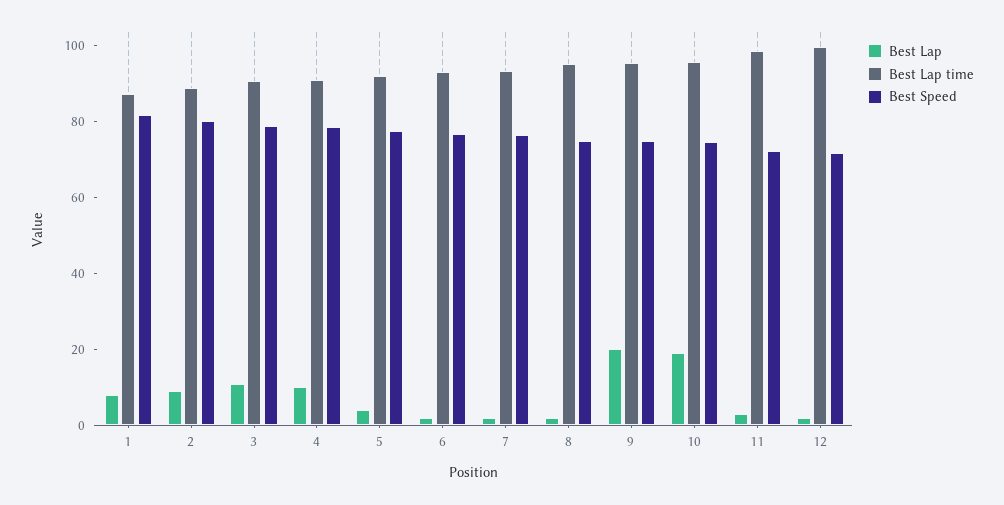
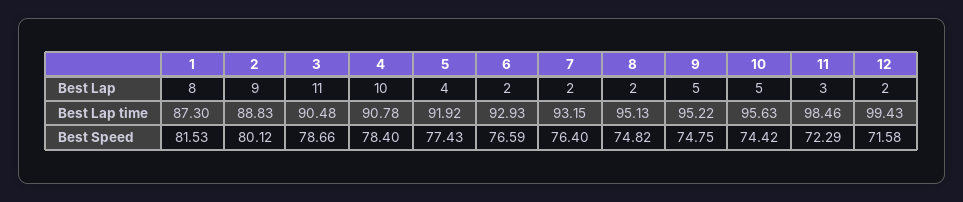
  {
    "Best Lap": {
      "1": 8,
      "2": 9,
      "3": 11,
      "4": 10,
      "5": 4,
      "6": 2,
      "7": 2,
      "8": 2,
-     "9": 20,
+     "9": 5,
-     "10": 20,
+     "10": 5,
      "11": 3,
      "12": 2
    },
    "Best Lap time": {
      "1": 87.3,
      "2": 88.83,
      "3": 90.48,
      "4": 90.78,
      "5": 91.92,
      "6": 92.93,
      "7": 93.15,
      "8": 95.13,
      "9": 95.22,
      "10": 95.63,
      "11": 98.46,
      "12": 99.43
    },
    "Best Speed": {
      "1": 81.53,
      "2": 80.12,
      "3": 78.66,
      "4": 78.4,
      "5": 77.43,
      "6": 76.59,
      "7": 76.4,
      "8": 74.82,
      "9": 74.75,
      "10": 74.42,
      "11": 72.29,
      "12": 71.58
    }
  }

